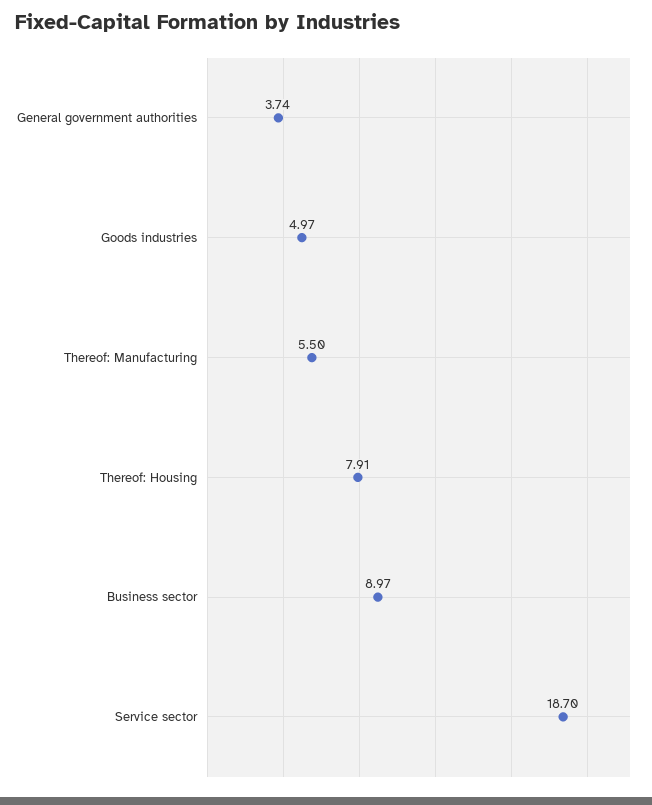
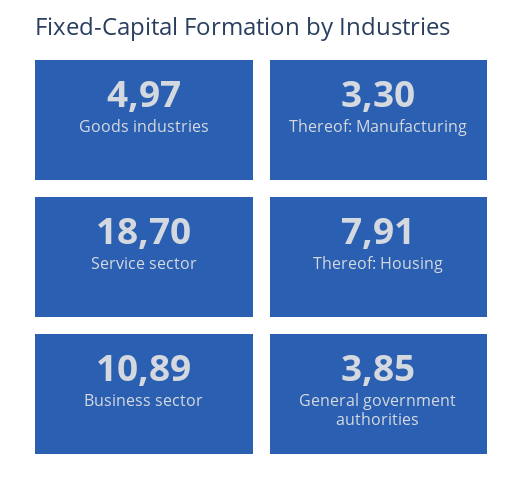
  {
-   "General government authorities": 3.74,
+   "General government authorities": 3.85,
    "Goods industries": 4.97,
-   "Thereof: Manufacturing": 5.5,
+   "Thereof: Manufacturing": 3.3,
    "Thereof: Housing": 7.91,
-   "Business sector": 8.97,
+   "Business sector": 10.89,
    "Service sector": 18.7
  }

